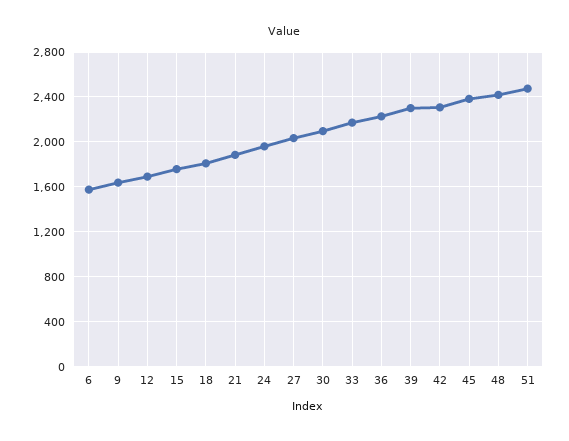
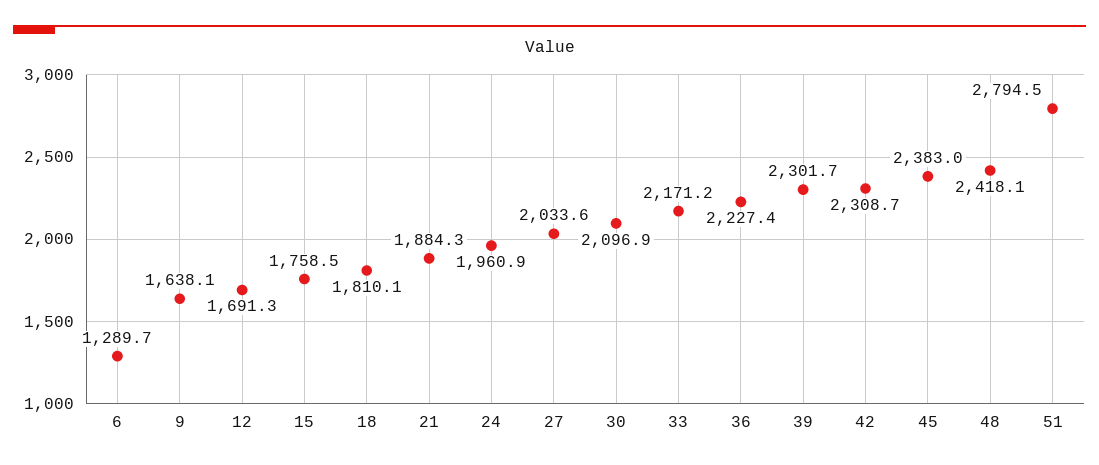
  {
-   "6": 1600,
+   "6": 1289.7,
    "9": 1638.1,
    "12": 1691.3,
    "15": 1758.5,
    "18": 1810.1,
    "21": 1884.3,
    "24": 1960.9,
    "27": 2033.6,
    "30": 2096.9,
    "33": 2171.2,
    "36": 2227.4,
    "39": 2301.7,
    "42": 2308.7,
    "45": 2383,
    "48": 2418.1,
-   "51": 2500
+   "51": 2794.5
  }

